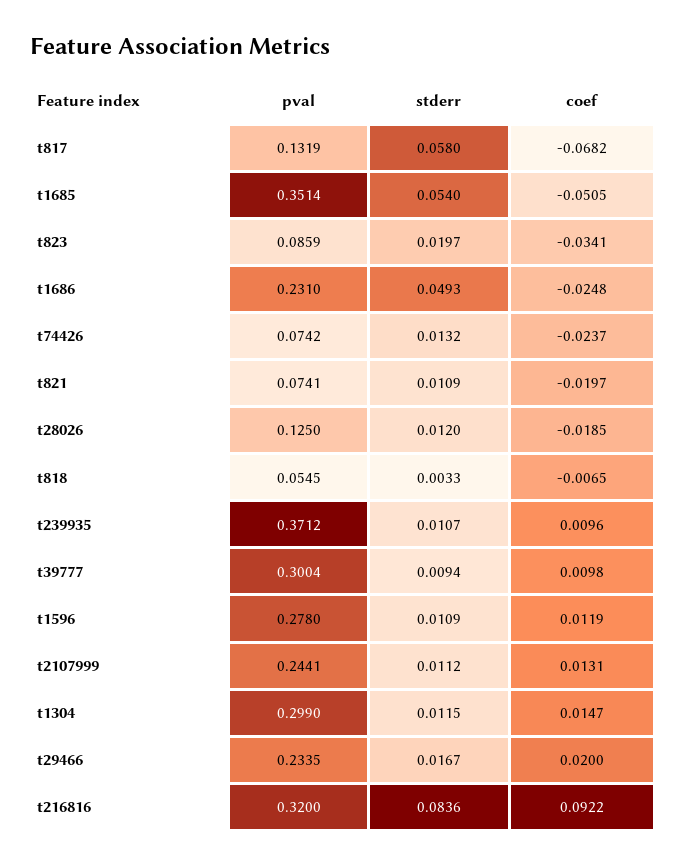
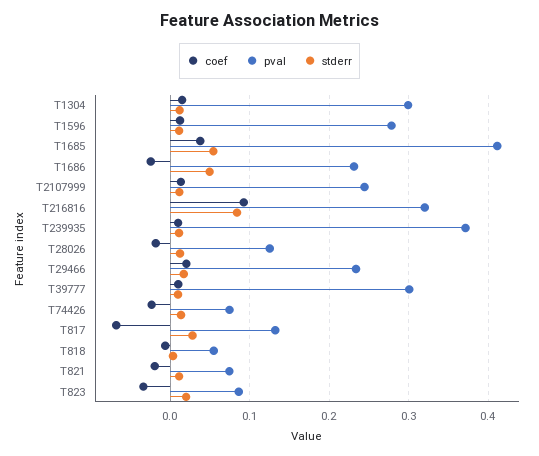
  {
    "pval": {
      "t817": 0.1319,
-     "t1685": 0.3514,
+     "t1685": 0.41,
      "t823": 0.0859,
      "t1686": 0.231,
      "t74426": 0.0742,
      "t821": 0.0741,
      "t28026": 0.125,
      "t818": 0.0545,
      "t239935": 0.3712,
      "t39777": 0.3004,
      "t1596": 0.278,
      "t2107999": 0.2441,
      "t1304": 0.299,
      "t29466": 0.2335,
      "t216816": 0.32
    },
    "stderr": {
-     "t817": 0.058,
+     "t817": 0.03,
      "t1685": 0.054,
      "t823": 0.0197,
      "t1686": 0.0493,
      "t74426": 0.0132,
      "t821": 0.0109,
      "t28026": 0.012,
      "t818": 0.0033,
      "t239935": 0.0107,
      "t39777": 0.0094,
      "t1596": 0.0109,
      "t2107999": 0.0112,
      "t1304": 0.0115,
      "t29466": 0.0167,
      "t216816": 0.0836
    },
    "coef": {
      "t817": -0.0682,
-     "t1685": -0.0505,
+     "t1685": 0.04,
      "t823": -0.0341,
      "t1686": -0.0248,
      "t74426": -0.0237,
      "t821": -0.0197,
      "t28026": -0.0185,
      "t818": -0.0065,
      "t239935": 0.0096,
      "t39777": 0.0098,
      "t1596": 0.0119,
      "t2107999": 0.0131,
      "t1304": 0.0147,
      "t29466": 0.02,
      "t216816": 0.0922
    }
  }

